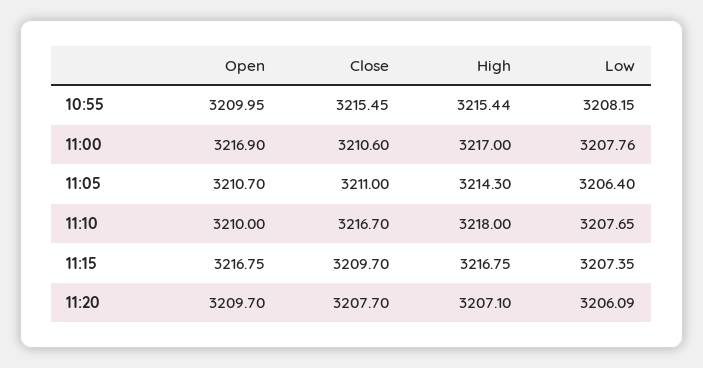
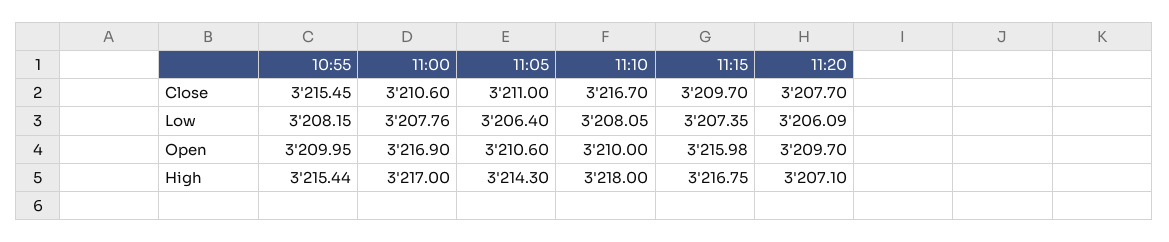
  {
    "Open": {
      "10:55": 3209.95,
      "11:00": 3216.9,
-     "11:05": 3210.7,
+     "11:05": 3210.6,
      "11:10": 3210,
-     "11:15": 3216.75,
+     "11:15": 3215.98,
      "11:20": 3209.7
    },
    "Close": {
      "10:55": 3215.45,
      "11:00": 3210.6,
      "11:05": 3211,
      "11:10": 3216.7,
      "11:15": 3209.7,
      "11:20": 3207.7
    },
    "High": {
      "10:55": 3215.44,
      "11:00": 3217,
      "11:05": 3214.3,
      "11:10": 3218,
      "11:15": 3216.75,
      "11:20": 3207.1
    },
    "Low": {
      "10:55": 3208.15,
      "11:00": 3207.76,
      "11:05": 3206.4,
-     "11:10": 3207.65,
+     "11:10": 3208.05,
      "11:15": 3207.35,
      "11:20": 3206.09
    }
  }

